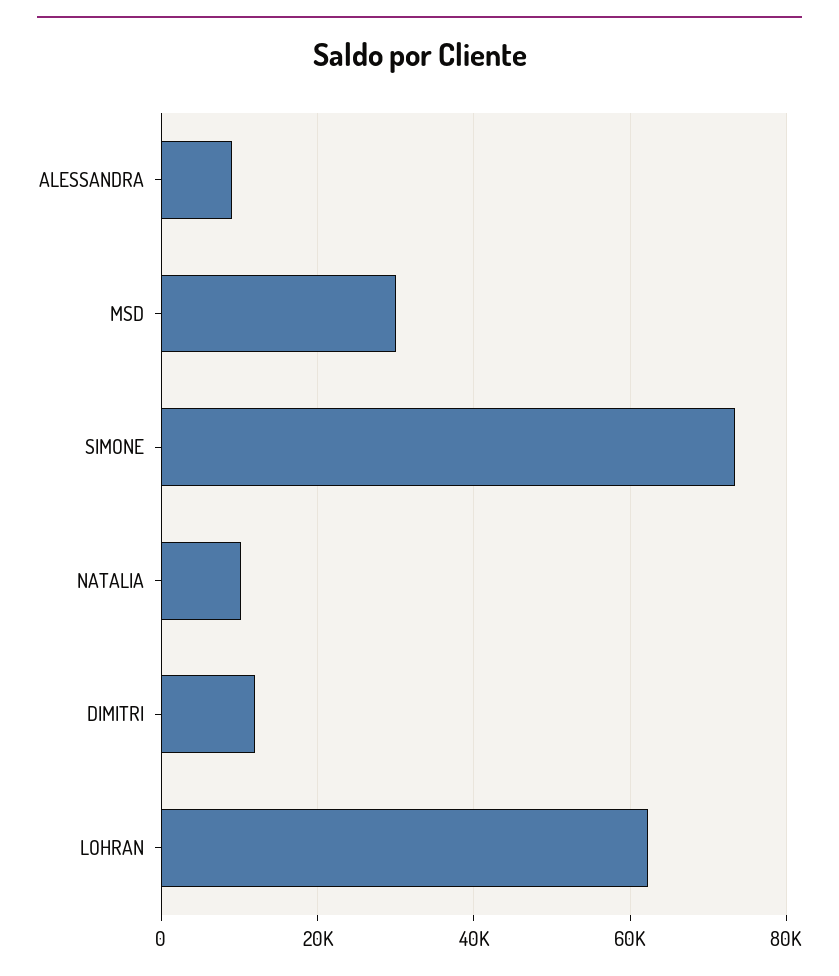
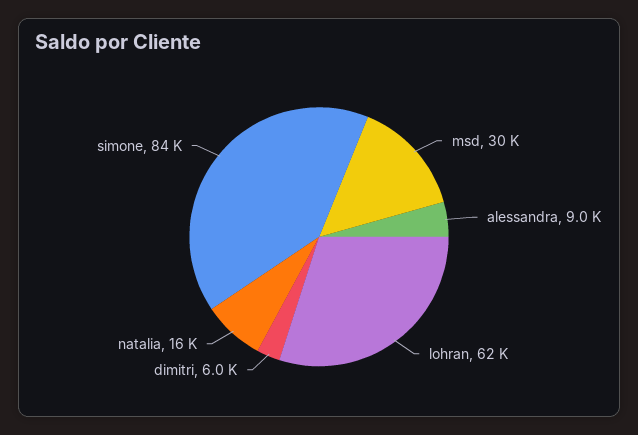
  {
    "ALESSANDRA": 9000,
    "MSD": 30000,
-   "SIMONE": 74000,
+   "SIMONE": 84000,
-   "NATALIA": 10000,
+   "NATALIA": 16000,
-   "DIMITRI": 12000,
+   "DIMITRI": 6000,
    "LOHRAN": 62000
  }

